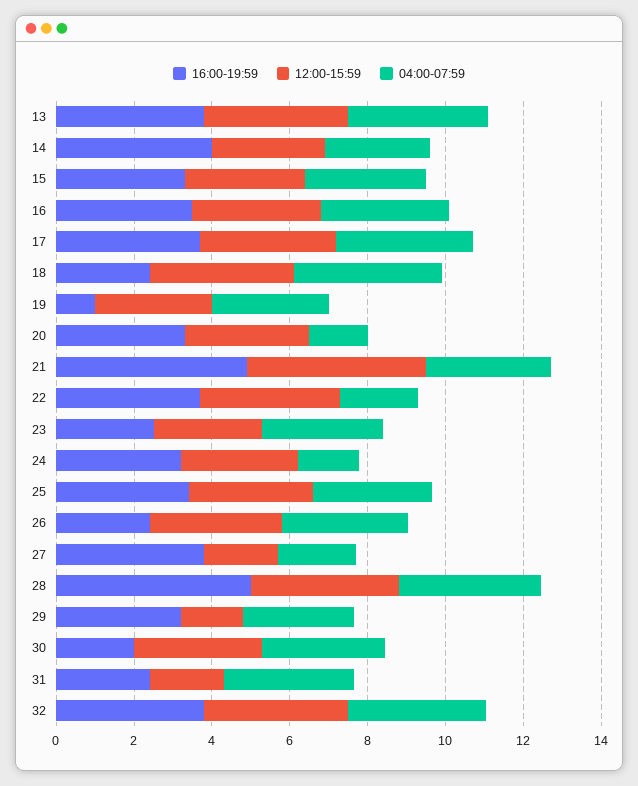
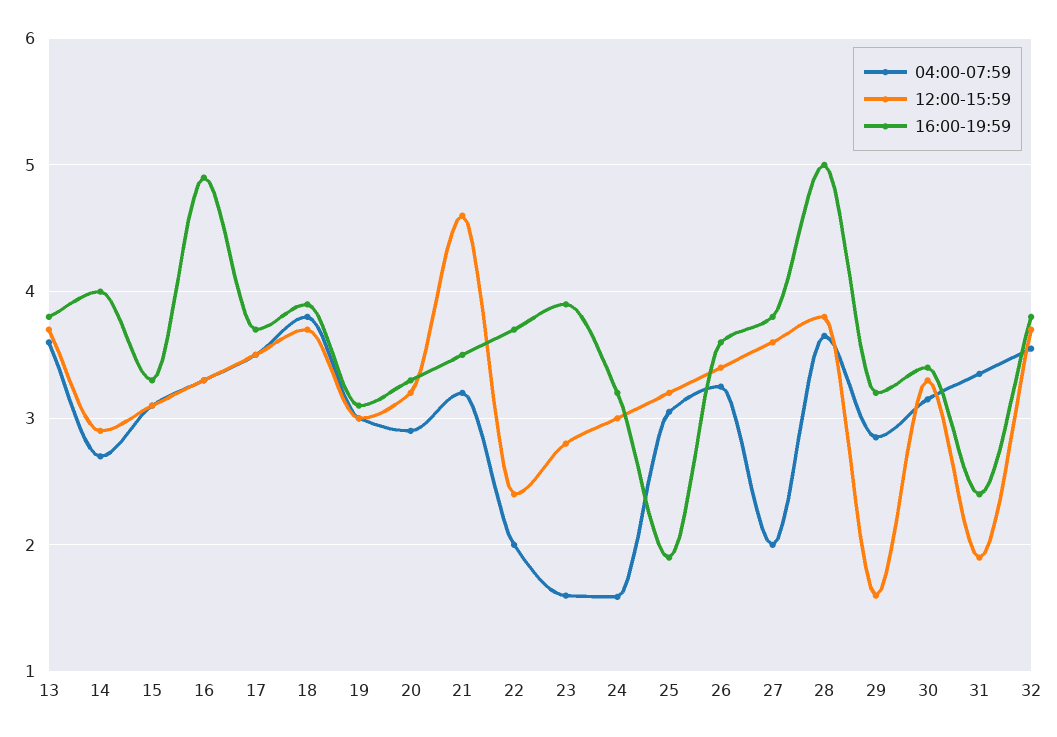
  {
    "16:00-19:59": {
      "13": 3.8,
      "14": 4,
      "15": 3.3,
-     "16": 3.5,
+     "16": 4.9,
      "17": 3.7,
-     "18": 2.5,
+     "18": 3.9,
-     "19": 1,
+     "19": 3.1,
      "20": 3.3,
-     "21": 5,
+     "21": 3.5,
      "22": 3.7,
-     "23": 2.5,
+     "23": 3.9,
      "24": 3.2,
-     "25": 3.5,
+     "25": 1.9,
-     "26": 2.5,
+     "26": 3.6,
      "27": 3.8,
      "28": 5,
      "29": 3.2,
-     "30": 2,
+     "30": 3.4,
      "31": 2.4,
      "32": 3.8
    },
    "12:00-15:59": {
      "13": 3.7,
      "14": 2.9,
      "15": 3.1,
      "16": 3.3,
      "17": 3.5,
      "18": 3.7,
      "19": 3,
      "20": 3.2,
      "21": 4.6,
-     "22": 3.5,
+     "22": 2.4,
      "23": 2.8,
      "24": 3,
      "25": 3.2,
      "26": 3.4,
-     "27": 2,
+     "27": 3.6,
      "28": 3.8,
      "29": 1.6,
      "30": 3.3,
      "31": 1.9,
      "32": 3.7
    },
    "04:00-07:59": {
      "13": 3.6,
      "14": 2.7,
      "15": 3.1,
      "16": 3.3,
      "17": 3.5,
      "18": 3.8,
      "19": 3,
-     "20": 1.5,
+     "20": 2.9,
      "21": 3.2,
      "22": 2,
-     "23": 3,
+     "23": 1.6,
      "24": 1.6,
      "25": 3.1,
      "26": 3.3,
      "27": 2,
      "28": 3.7,
      "29": 2.9,
      "30": 3.2,
      "31": 3.4,
      "32": 3.6
    }
  }

